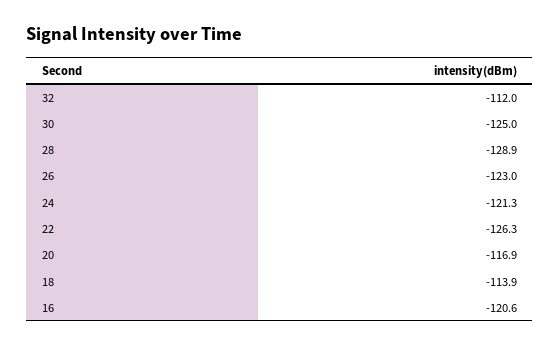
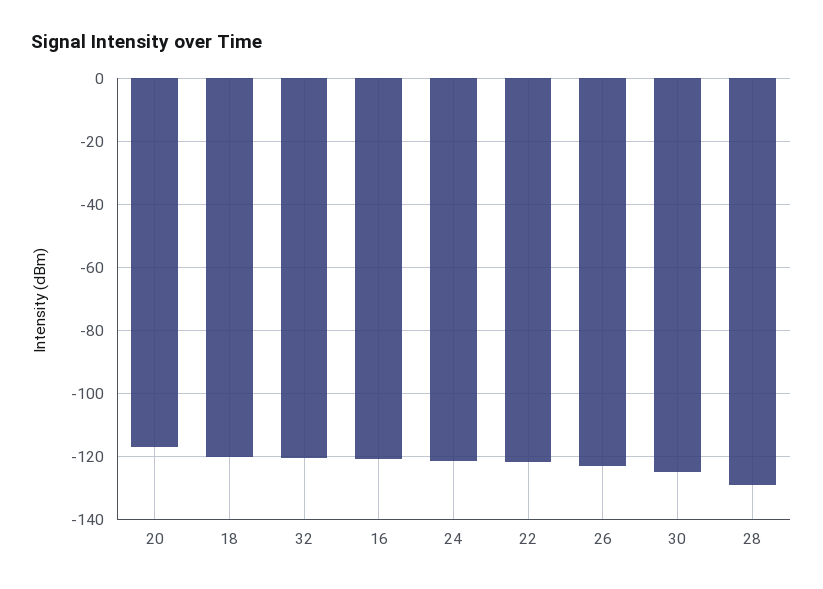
  {
-   "32": -112,
+   "32": -120,
    "30": -125,
    "28": -128.9,
    "26": -123,
    "24": -121.3,
-   "22": -126.3,
+   "22": -122,
    "20": -116.9,
-   "18": -113.9,
+   "18": -120,
    "16": -120.6
  }

